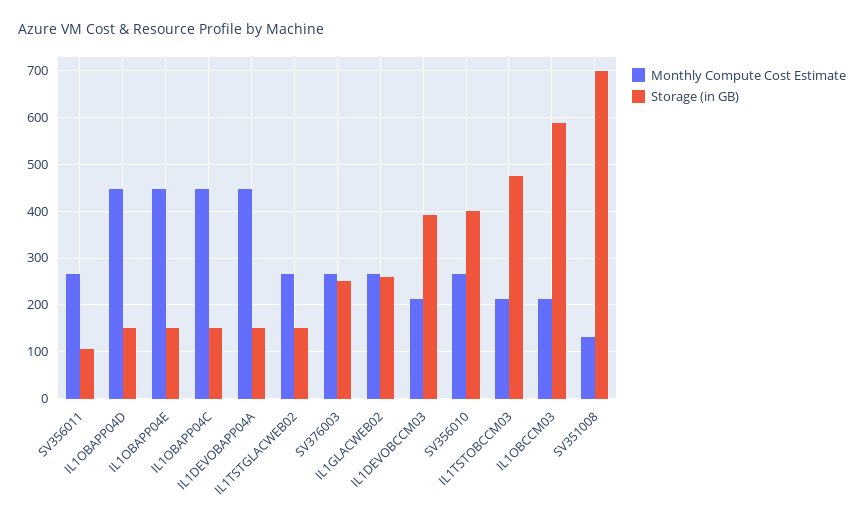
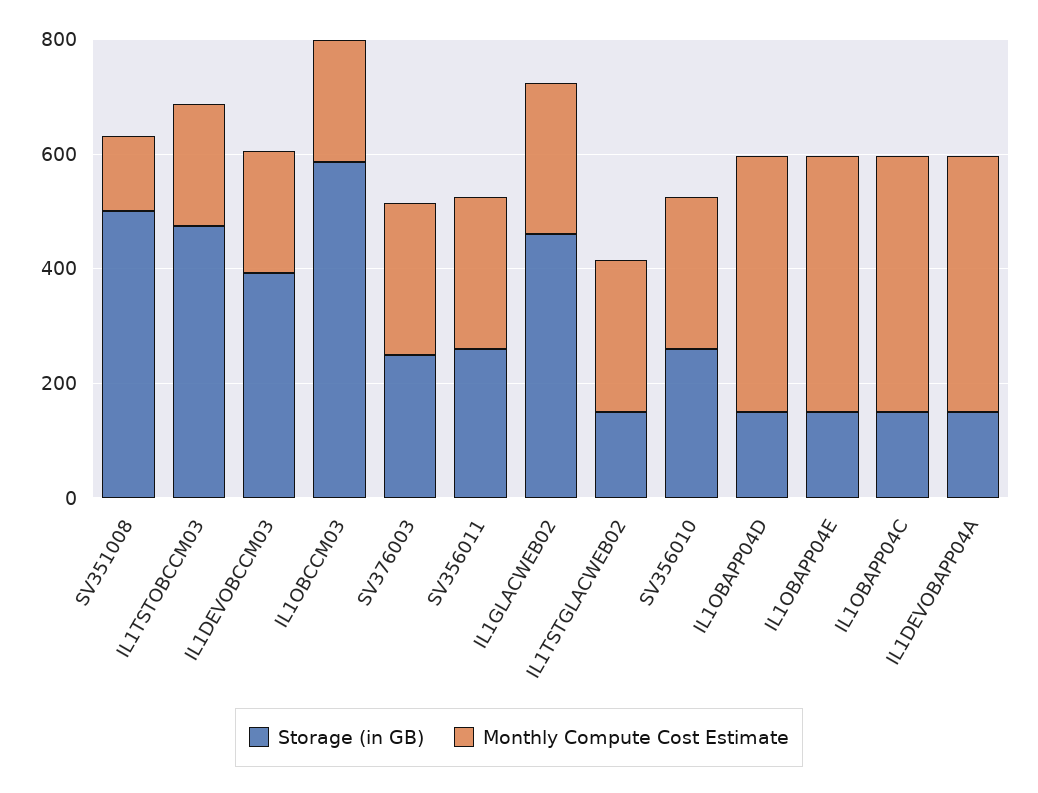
  {
    "Monthly Compute Cost Estimate": {
      "SV356011": 260,
      "IL1OBAPP04D": 440,
      "IL1OBAPP04E": 440,
      "IL1OBAPP04C": 440,
      "IL1DEVOBAPP04A": 440,
      "IL1TSTGLACWEB02": 260,
      "SV376003": 260,
      "IL1GLACWEB02": 260,
      "IL1DEVOBCCM03": 220,
      "SV356010": 260,
      "IL1TSTOBCCM03": 220,
      "IL1OBCCM03": 220,
      "SV351008": 140
    },
    "Storage (in GB)": {
-     "SV356011": 100,
+     "SV356011": 250,
      "IL1OBAPP04D": 160,
      "IL1OBAPP04E": 160,
      "IL1OBAPP04C": 160,
      "IL1DEVOBAPP04A": 160,
      "IL1TSTGLACWEB02": 160,
      "SV376003": 260,
-     "IL1GLACWEB02": 260,
+     "IL1GLACWEB02": 450,
      "IL1DEVOBCCM03": 400,
-     "SV356010": 400,
+     "SV356010": 250,
      "IL1TSTOBCCM03": 480,
      "IL1OBCCM03": 580,
-     "SV351008": 700
+     "SV351008": 500
    }
  }

